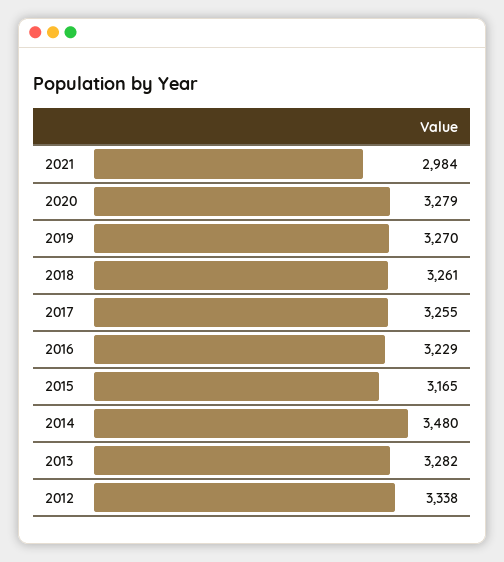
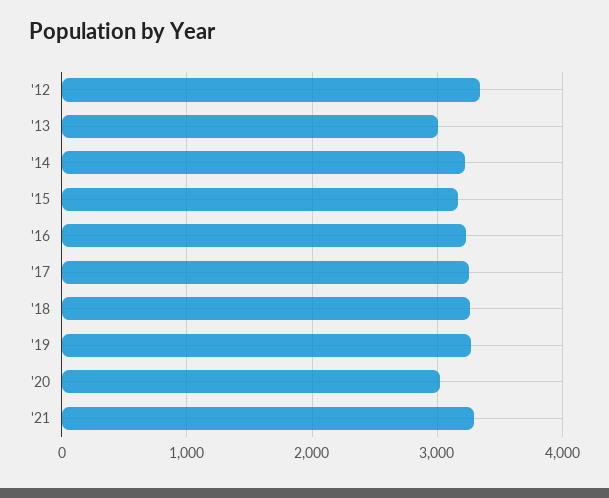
  {
-   "2021": 2984,
+   "2021": 3300,
-   "2020": 3279,
+   "2020": 3000,
    "2019": 3270,
    "2018": 3261,
    "2017": 3255,
    "2016": 3229,
    "2015": 3165,
-   "2014": 3480,
+   "2014": 3200,
-   "2013": 3282,
+   "2013": 3000,
    "2012": 3338
  }

